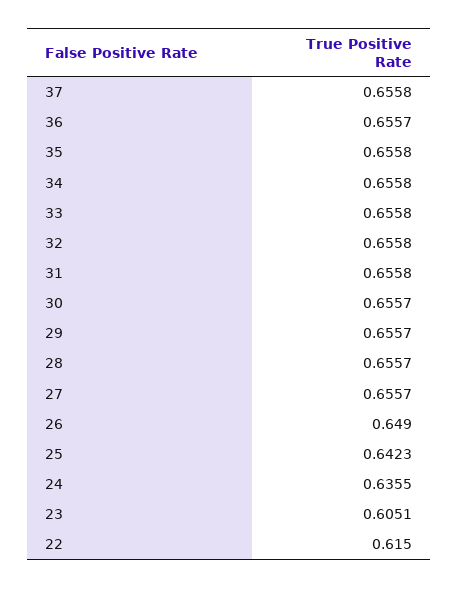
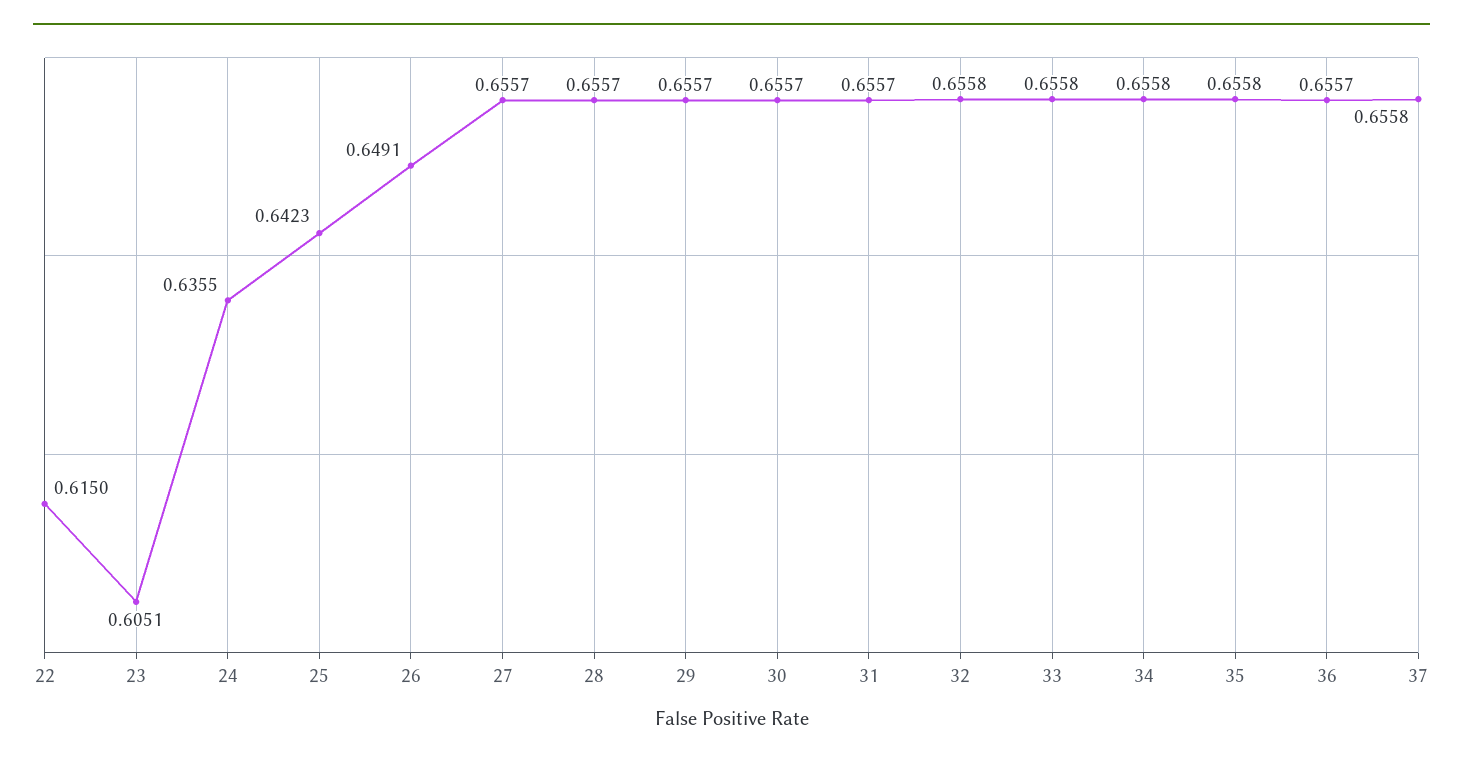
  {
    "37": 0.6558,
    "36": 0.6557,
    "35": 0.6558,
    "34": 0.6558,
    "33": 0.6558,
    "32": 0.6558,
-   "31": 0.6558,
+   "31": 0.6557,
    "30": 0.6557,
    "29": 0.6557,
    "28": 0.6557,
    "27": 0.6557,
-   "26": 0.649,
+   "26": 0.6491,
    "25": 0.6423,
    "24": 0.6355,
    "23": 0.6051,
    "22": 0.615
  }

